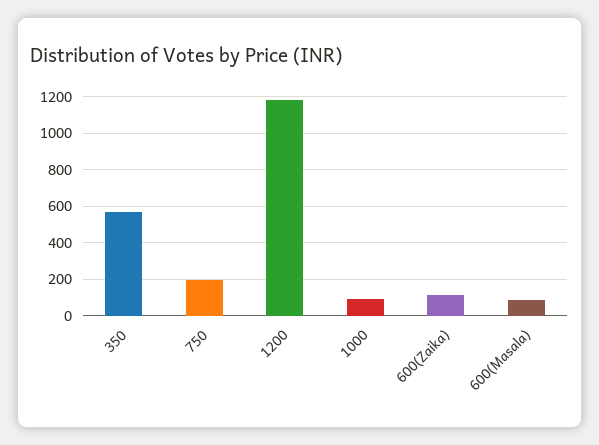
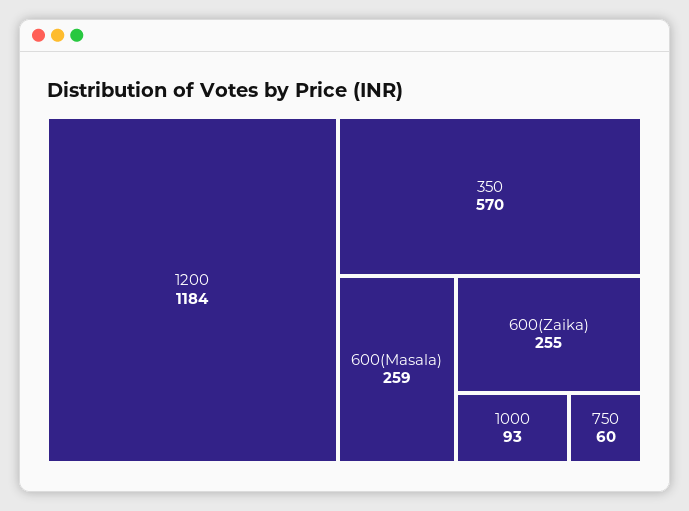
  {
    "350": 570,
-   "750": 200,
+   "750": 60,
    "1200": 1184,
    "1000": 93,
-   "600(Zaika)": 100,
+   "600(Zaika)": 255,
-   "600(Masala)": 100
+   "600(Masala)": 259
  }

